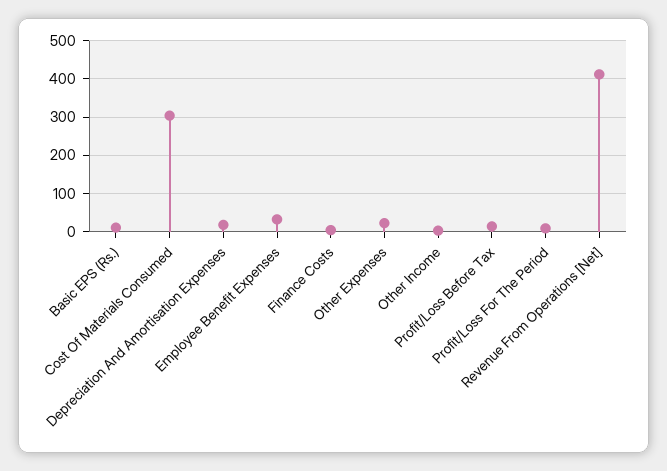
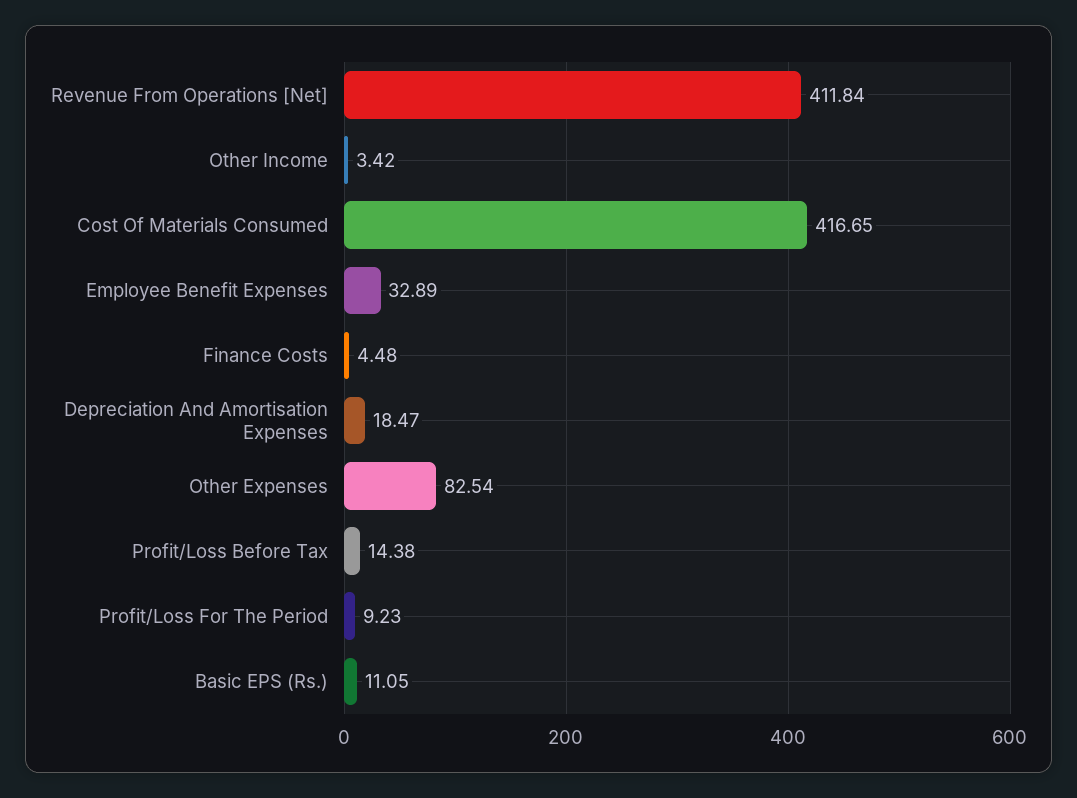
  {
    "Basic EPS (Rs.)": 11.05,
-   "Cost Of Materials Consumed": 300,
+   "Cost Of Materials Consumed": 416.65,
    "Depreciation And Amortisation Expenses": 18.47,
    "Employee Benefit Expenses": 32.89,
    "Finance Costs": 4.48,
-   "Other Expenses": 20,
+   "Other Expenses": 82.54,
    "Other Income": 3.42,
    "Profit/Loss Before Tax": 14.38,
    "Profit/Loss For The Period": 9.23,
    "Revenue From Operations [Net]": 411.84
  }

